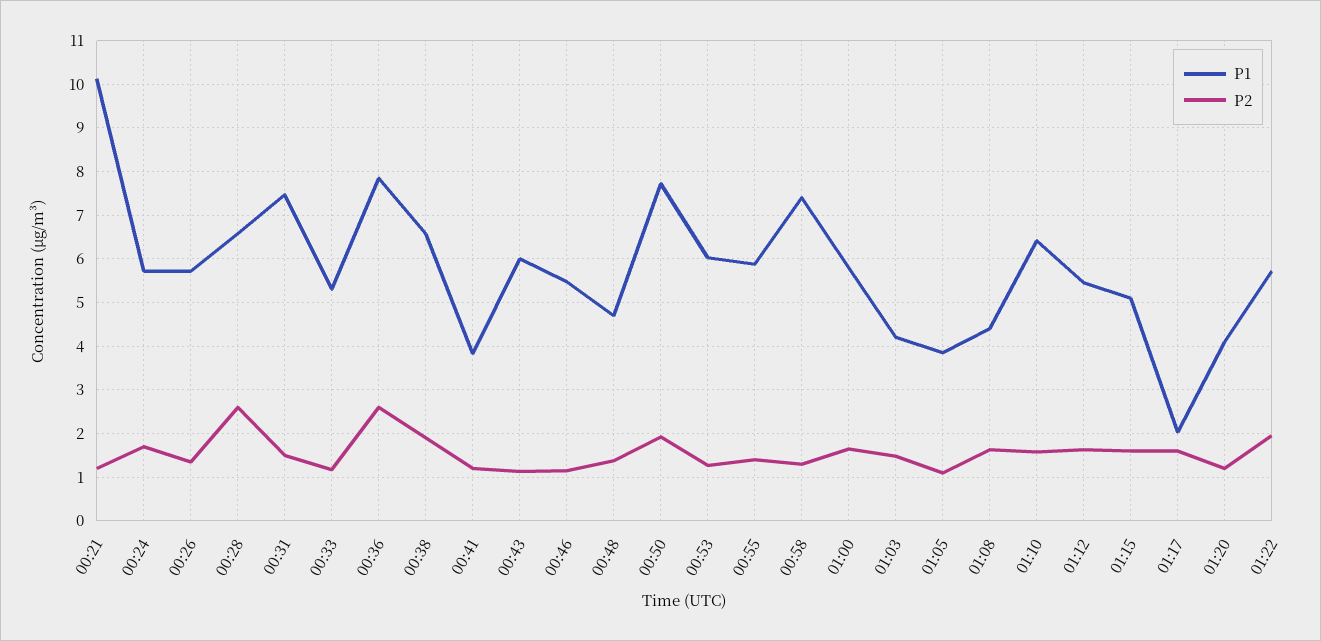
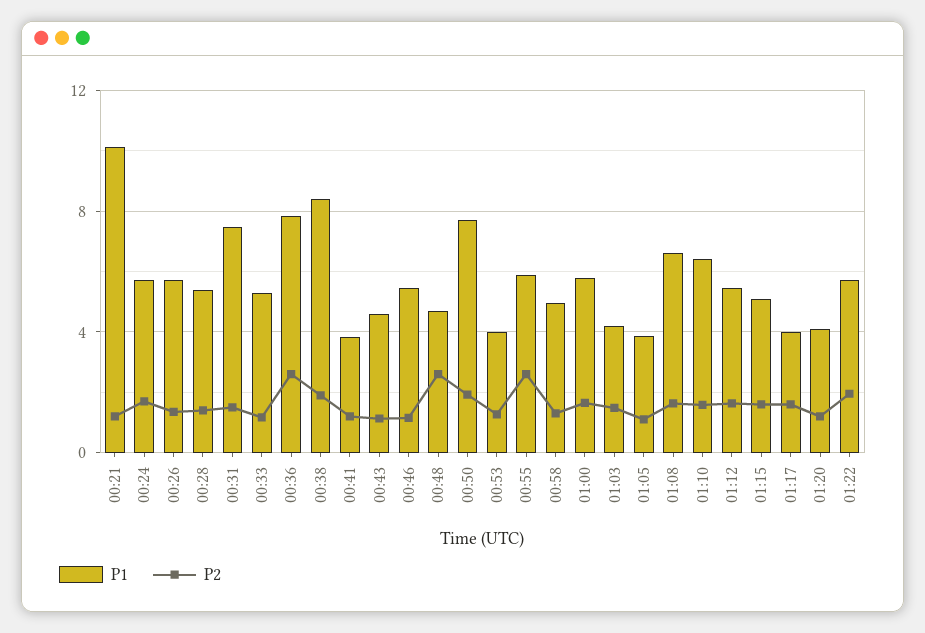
  {
    "P1": {
      "00:21": 10.2,
      "00:24": 5.8,
      "00:26": 5.8,
-     "00:28": 6.6,
+     "00:28": 5.5,
      "00:31": 7.4,
      "00:33": 5.4,
      "00:36": 7.8,
-     "00:38": 6.6,
+     "00:38": 8.5,
      "00:41": 3.8,
-     "00:43": 6,
+     "00:43": 4.5,
      "00:46": 5.4,
      "00:48": 4.8,
      "00:50": 7.8,
-     "00:53": 6,
+     "00:53": 4,
      "00:55": 5.8,
-     "00:58": 7.4,
+     "00:58": 5,
      "01:00": 5.8,
      "01:03": 4.2,
      "01:05": 3.8,
-     "01:08": 4.4,
+     "01:08": 6.5,
      "01:10": 6.4,
      "01:12": 5.4,
      "01:15": 5.2,
-     "01:17": 2,
+     "01:17": 4,
      "01:20": 4.2,
      "01:22": 5.8
    },
    "P2": {
      "00:21": 1.2,
      "00:24": 1.8,
      "00:26": 1.4,
-     "00:28": 2.6,
+     "00:28": 1.5,
      "00:31": 1.6,
      "00:33": 1.2,
      "00:36": 2.6,
      "00:38": 2,
      "00:41": 1.2,
      "00:43": 1.2,
      "00:46": 1.2,
-     "00:48": 1.4,
+     "00:48": 2.5,
      "00:50": 2,
      "00:53": 1.2,
-     "00:55": 1.4,
+     "00:55": 2.5,
      "00:58": 1.4,
      "01:00": 1.6,
      "01:03": 1.4,
      "01:05": 1.2,
      "01:08": 1.6,
      "01:10": 1.6,
      "01:12": 1.6,
      "01:15": 1.6,
      "01:17": 1.6,
      "01:20": 1.2,
      "01:22": 2
    }
  }

